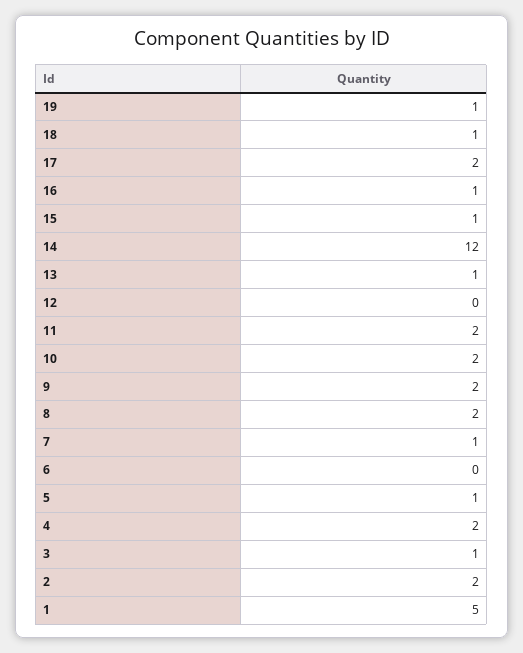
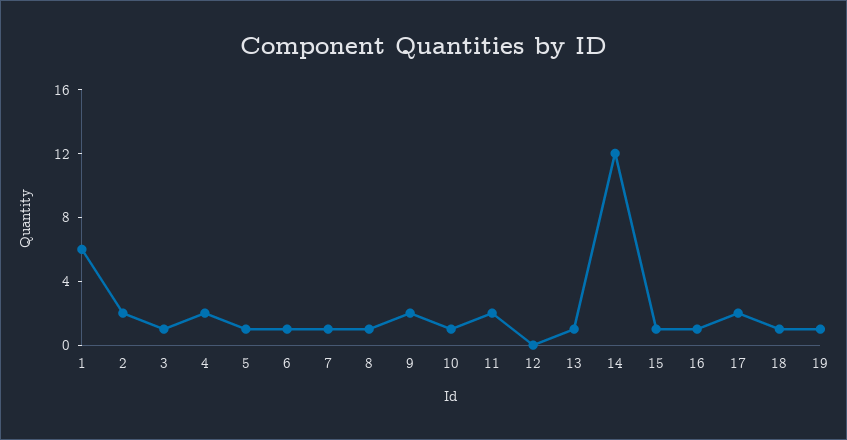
  {
    "19": 1,
    "18": 1,
    "17": 2,
    "16": 1,
    "15": 1,
    "14": 12,
    "13": 1,
    "12": 0,
    "11": 2,
-   "10": 2,
+   "10": 1,
    "9": 2,
-   "8": 2,
+   "8": 1,
    "7": 1,
-   "6": 0,
+   "6": 1,
    "5": 1,
    "4": 2,
    "3": 1,
    "2": 2,
-   "1": 5
+   "1": 6
  }

